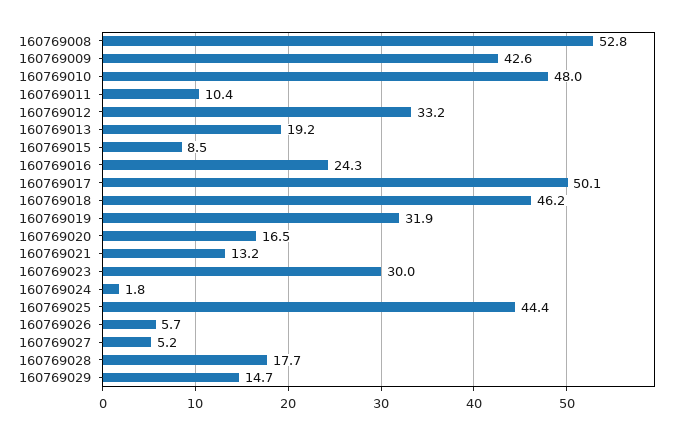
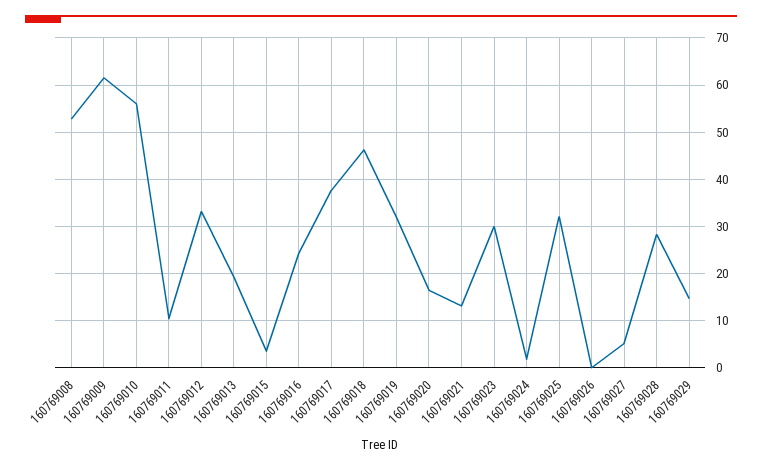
  {
    "160769008": 52.8,
-   "160769009": 42.6,
+   "160769009": 62,
-   "160769010": 48,
+   "160769010": 56,
    "160769011": 10.4,
    "160769012": 33.2,
    "160769013": 19.2,
-   "160769015": 8.5,
+   "160769015": 4,
    "160769016": 24.3,
-   "160769017": 50.1,
+   "160769017": 38,
    "160769018": 46.2,
    "160769019": 31.9,
    "160769020": 16.5,
    "160769021": 13.2,
    "160769023": 30,
    "160769024": 1.8,
-   "160769025": 44.4,
+   "160769025": 32,
-   "160769026": 5.7,
+   "160769026": 0,
    "160769027": 5.2,
-   "160769028": 17.7,
+   "160769028": 28,
    "160769029": 14.7
  }

